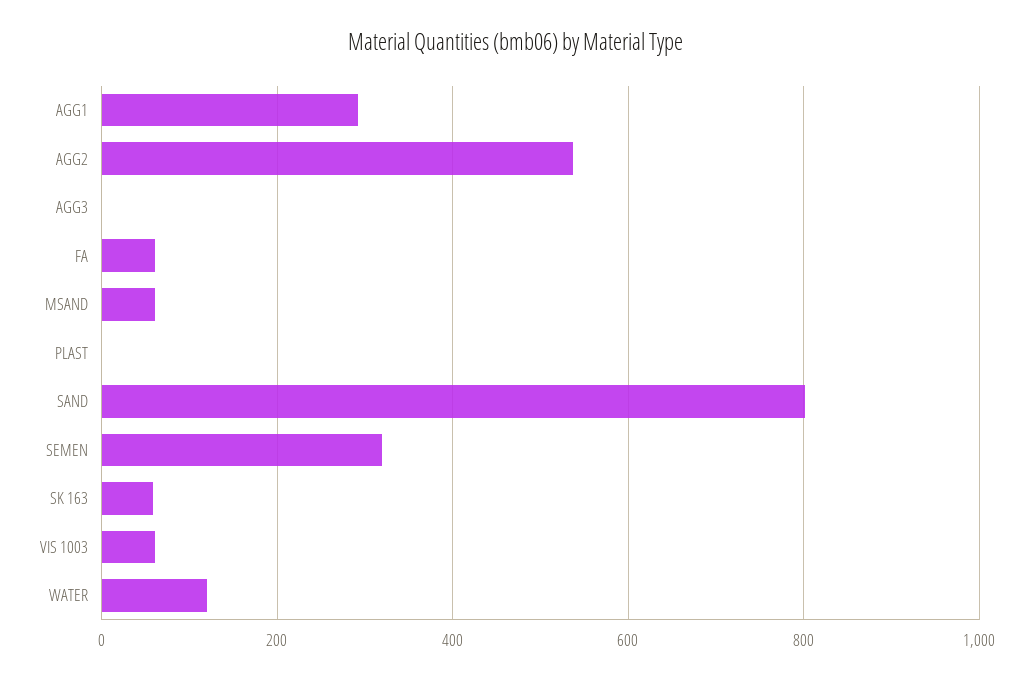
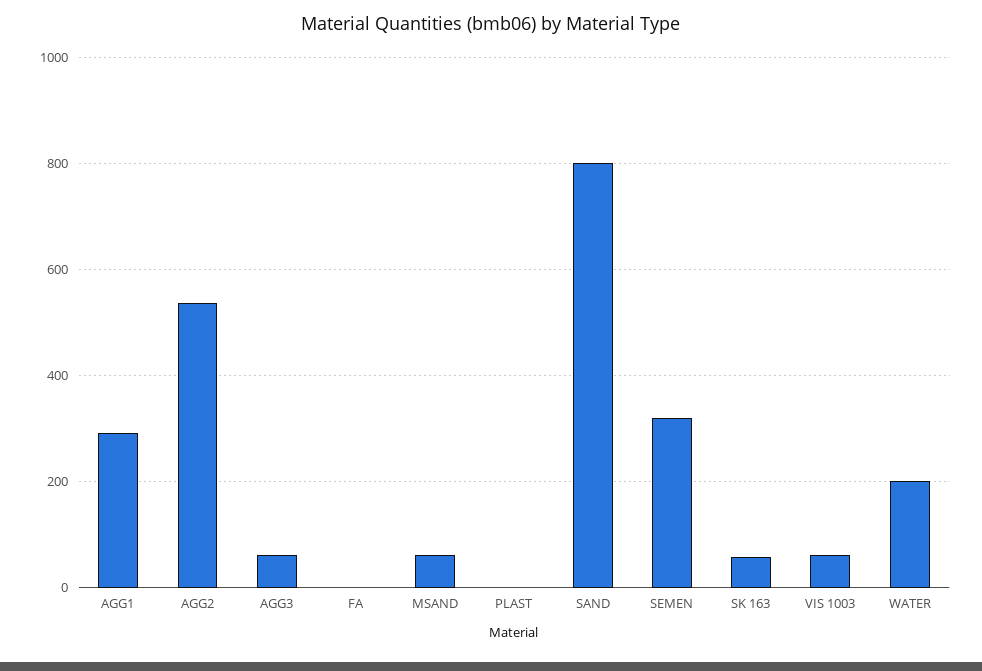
  {
    "AGG1": 300,
    "AGG2": 540,
-   "AGG3": 0,
+   "AGG3": 60,
-   "FA": 60,
+   "FA": 0,
    "MSAND": 60,
    "PLAST": 0,
    "SAND": 800,
    "SEMEN": 320,
    "SK 163": 60,
    "VIS 1003": 60,
-   "WATER": 120
+   "WATER": 200
  }

